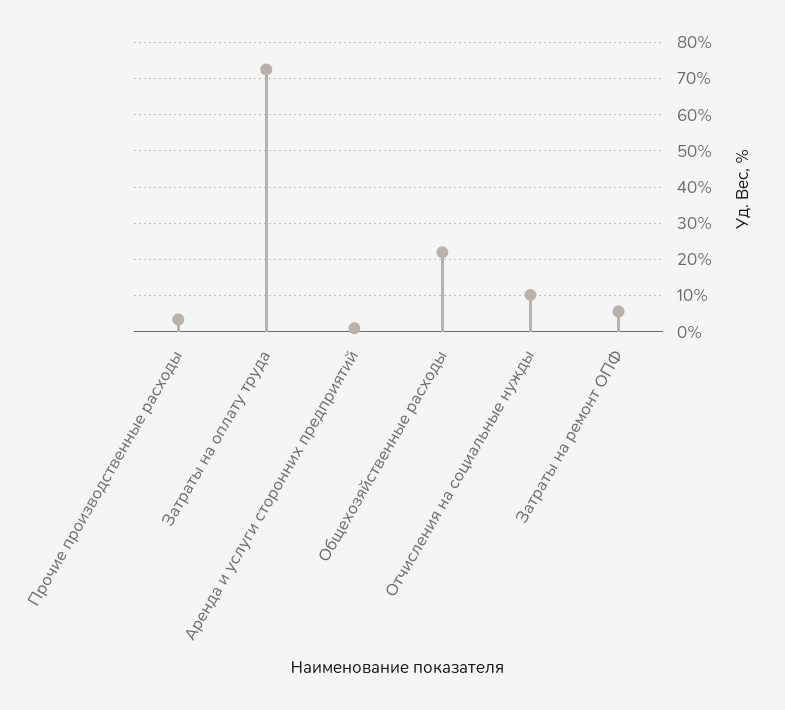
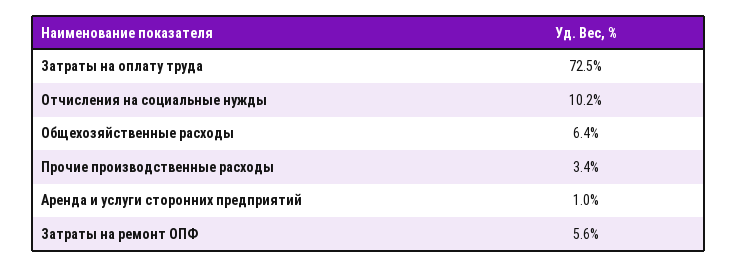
  {
    "Прочие производственные расходы": 3.4,
    "Затраты на оплату труда": 72.5,
    "Аренда и услуги сторонних предприятий": 1,
-   "Общехозяйственные расходы": 22,
+   "Общехозяйственные расходы": 6.4,
    "Отчисления на социальные нужды": 10.2,
    "Затраты на ремонт ОПФ": 5.6
  }

